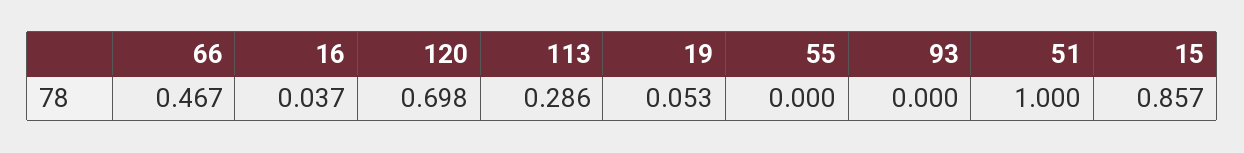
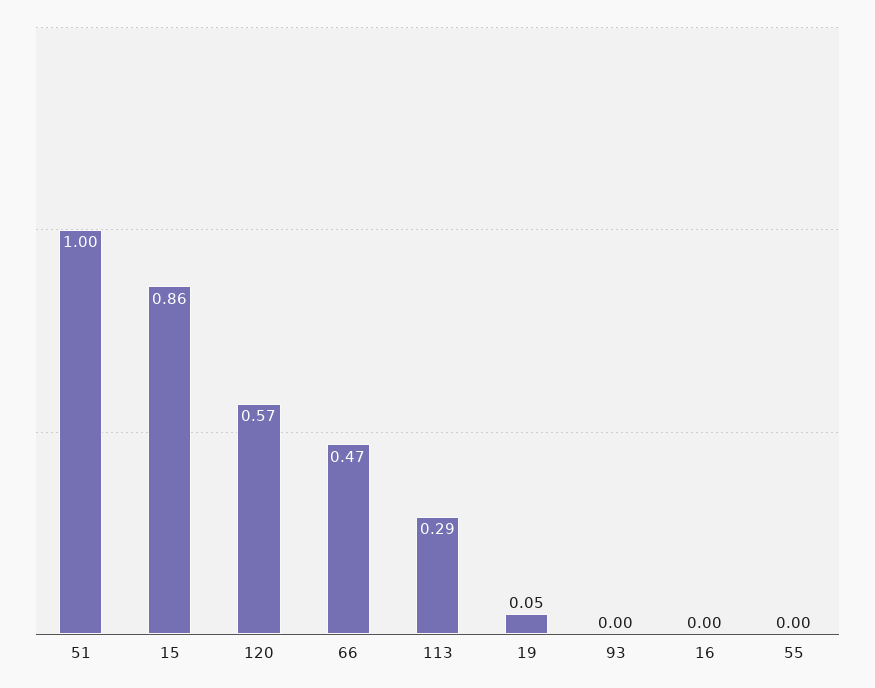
  {
    "66": 0.467,
-   "16": 0.037,
+   "16": 0,
-   "120": 0.698,
+   "120": 0.57,
    "113": 0.286,
    "19": 0.053,
    "55": 0,
    "93": 0,
    "51": 1,
    "15": 0.857
  }

